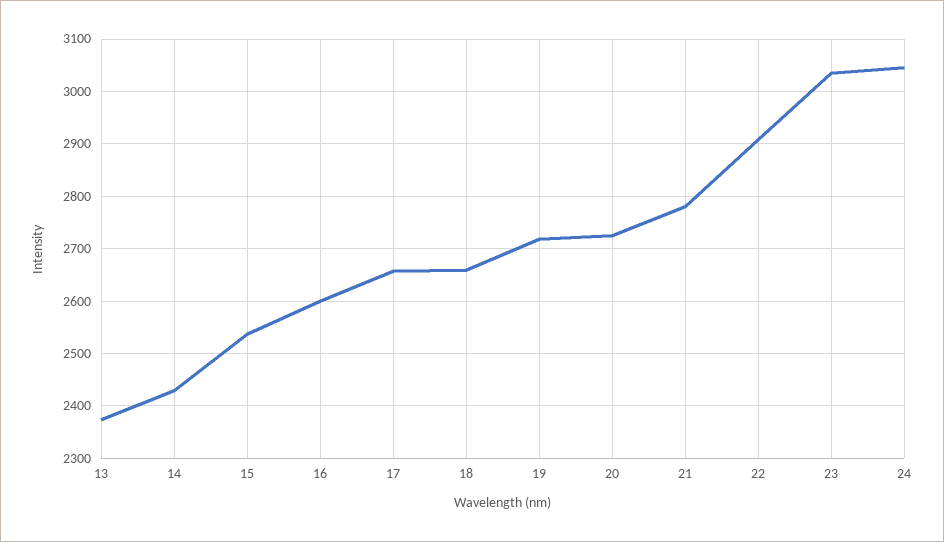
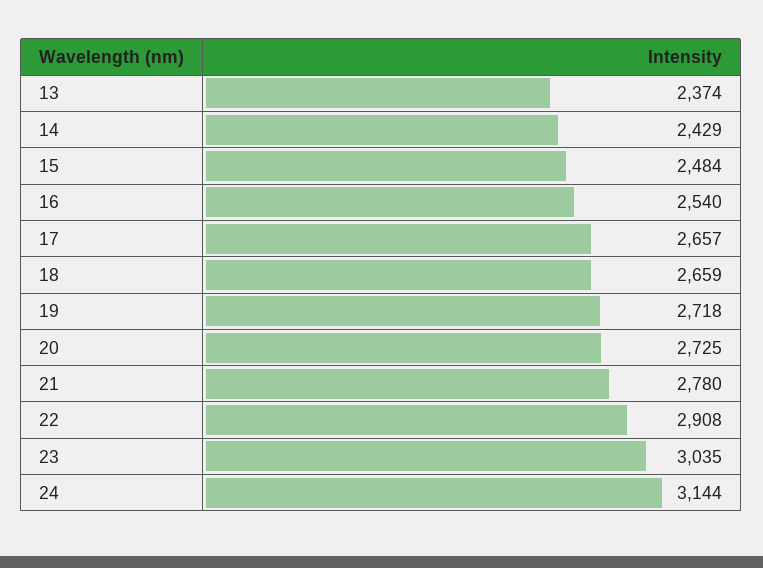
  {
    "13": 2374,
    "14": 2429,
-   "15": 2540,
+   "15": 2484,
-   "16": 2600,
+   "16": 2540,
    "17": 2657,
    "18": 2659,
    "19": 2718,
    "20": 2725,
    "21": 2780,
    "22": 2908,
    "23": 3035,
-   "24": 3040
+   "24": 3144
  }

